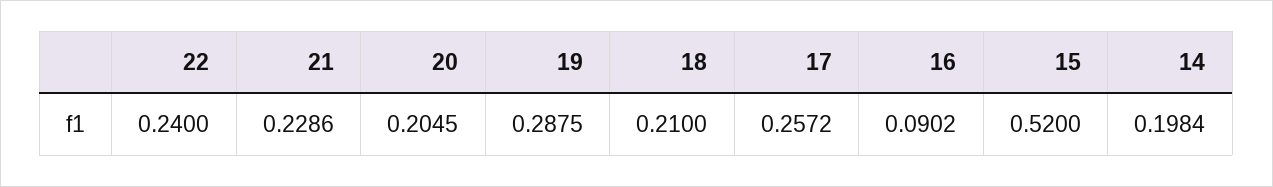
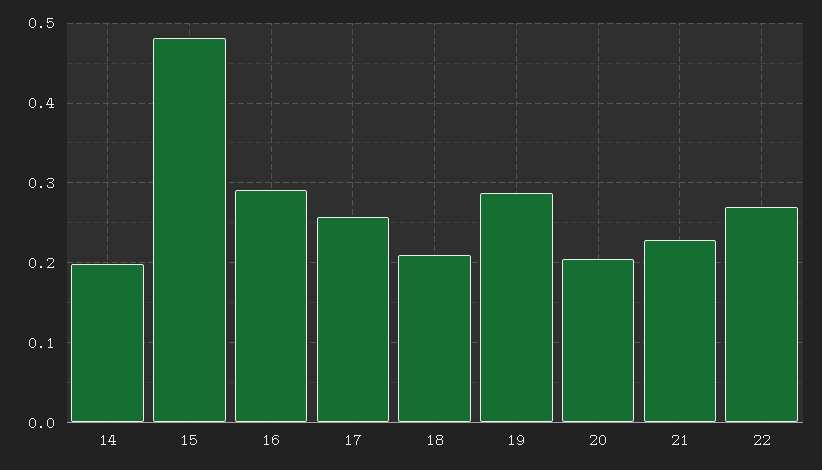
  {
-   "22": 0.24,
+   "22": 0.27,
    "21": 0.2286,
    "20": 0.2045,
    "19": 0.2875,
    "18": 0.21,
    "17": 0.2572,
-   "16": 0.0902,
+   "16": 0.29,
-   "15": 0.52,
+   "15": 0.48,
    "14": 0.1984
  }

